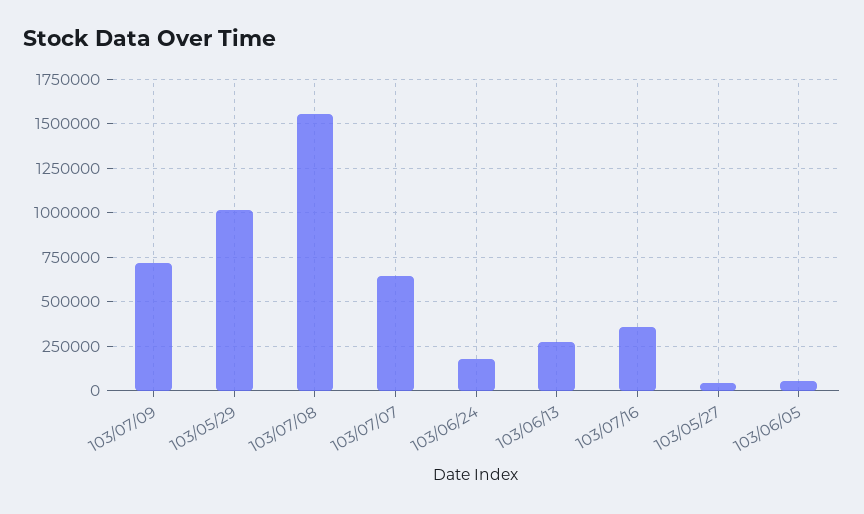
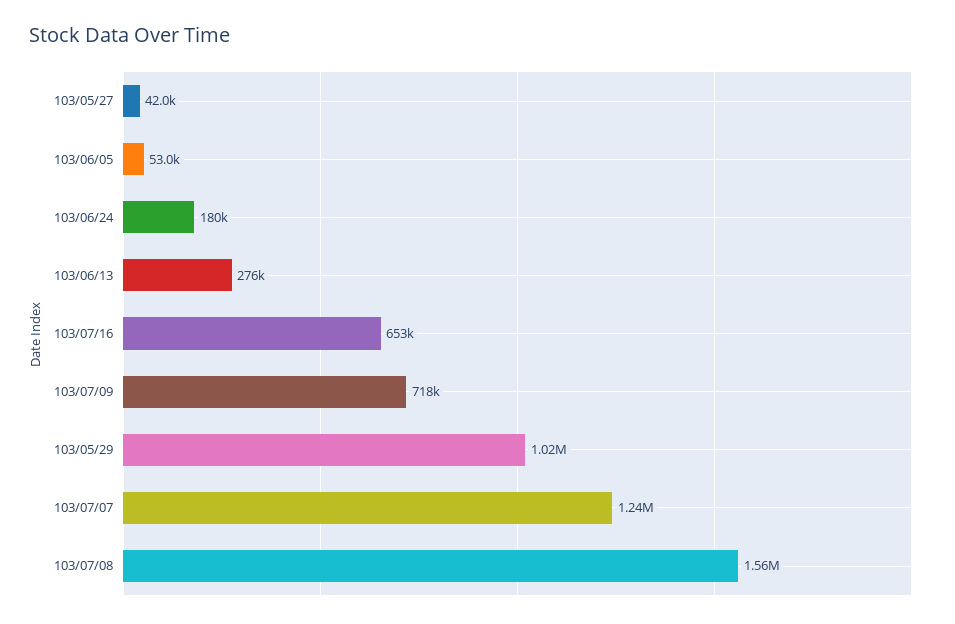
  {
    "103/07/09": 718000,
    "103/05/29": 1020000,
    "103/07/08": 1560000,
-   "103/07/07": 650000,
+   "103/07/07": 1240000,
    "103/06/24": 180000,
    "103/06/13": 276000,
-   "103/07/16": 350000,
+   "103/07/16": 653000,
    "103/05/27": 42000,
    "103/06/05": 53000
  }

